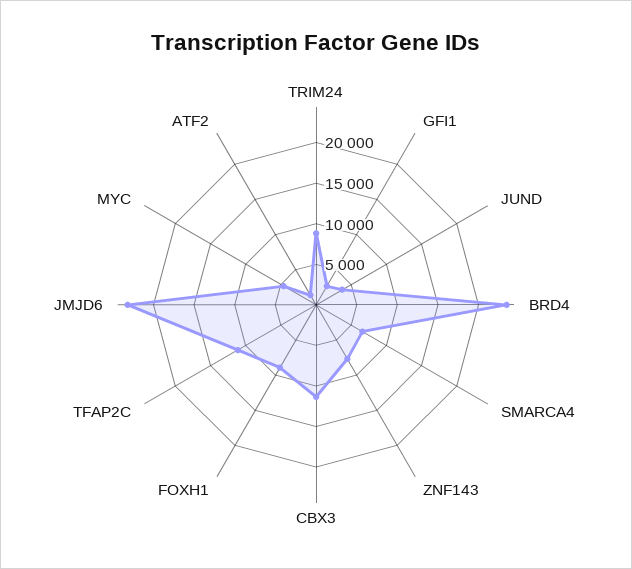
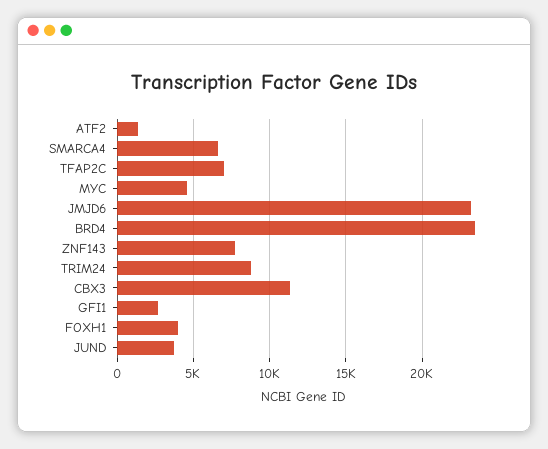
  {
    "TRIM24": 9000,
    "GFI1": 2500,
    "JUND": 3500,
    "BRD4": 23500,
    "SMARCA4": 6500,
    "ZNF143": 7500,
    "CBX3": 11500,
-   "FOXH1": 9000,
+   "FOXH1": 4000,
-   "TFAP2C": 11000,
+   "TFAP2C": 7000,
    "JMJD6": 23000,
    "MYC": 4500,
    "ATF2": 1500
  }

